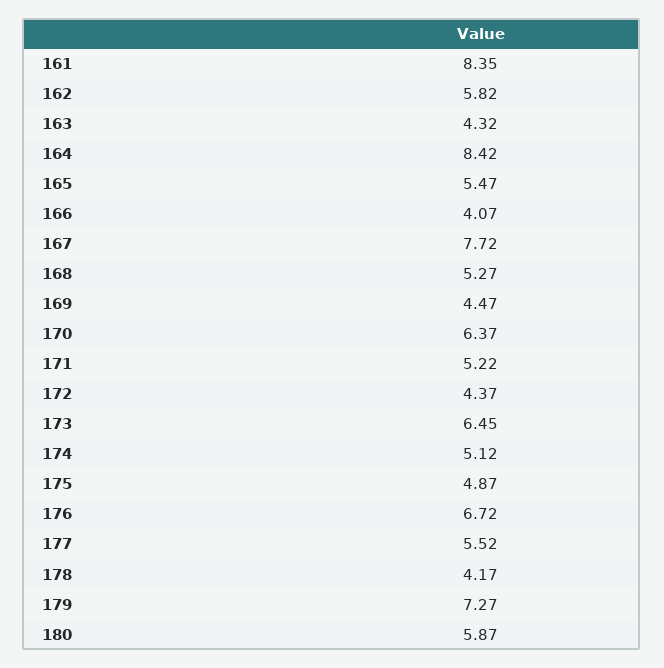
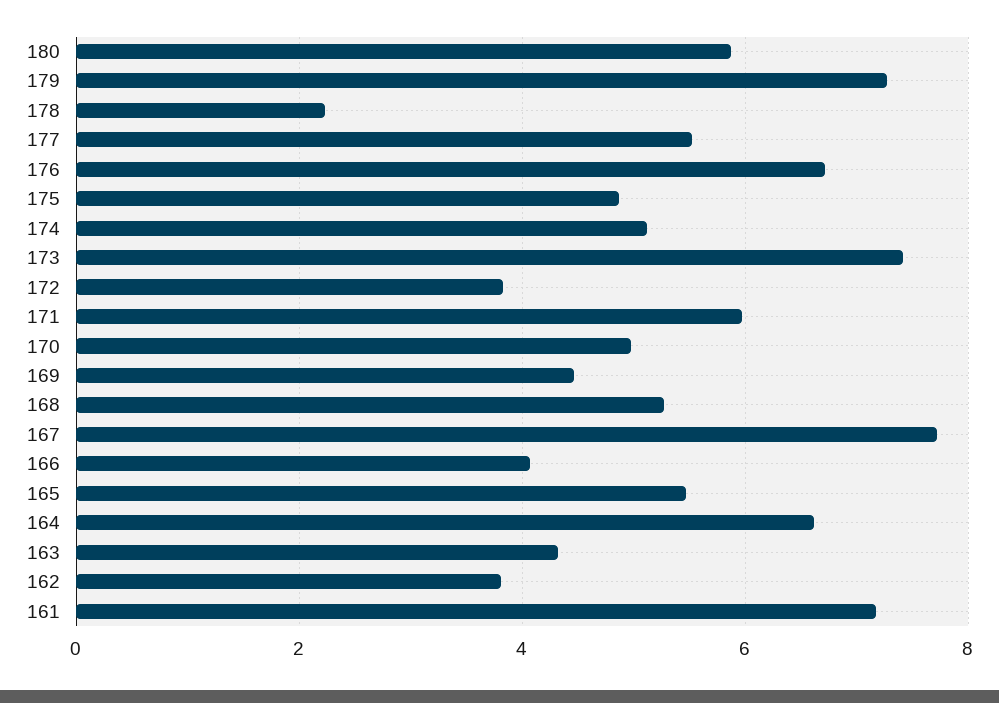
  {
-   "161": 8.35,
+   "161": 7.2,
-   "162": 5.82,
+   "162": 3.8,
    "163": 4.32,
-   "164": 8.42,
+   "164": 6.6,
    "165": 5.47,
    "166": 4.07,
    "167": 7.72,
    "168": 5.27,
    "169": 4.47,
-   "170": 6.37,
+   "170": 5,
-   "171": 5.22,
+   "171": 6,
-   "172": 4.37,
+   "172": 3.8,
-   "173": 6.45,
+   "173": 7.4,
    "174": 5.12,
    "175": 4.87,
    "176": 6.72,
    "177": 5.52,
-   "178": 4.17,
+   "178": 2.2,
    "179": 7.27,
    "180": 5.87
  }

